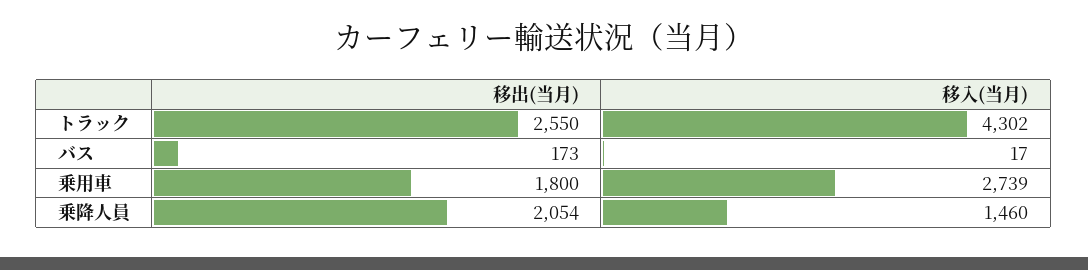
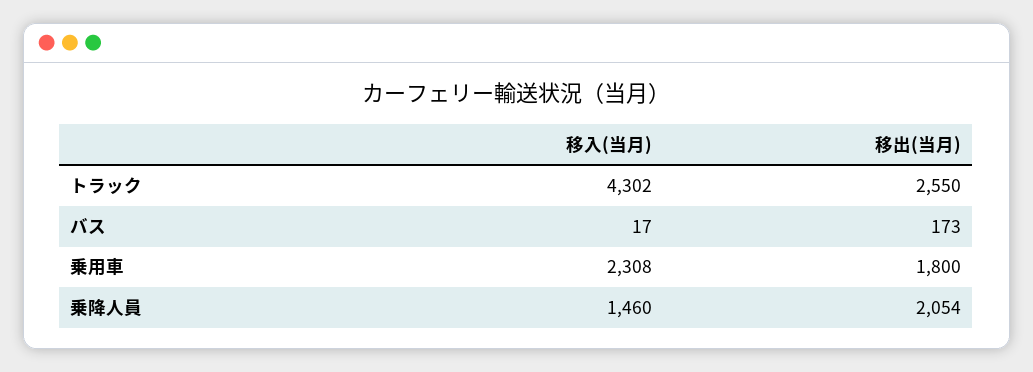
  {
    "移出(当月)": {
      "トラック": 2550,
      "バス": 173,
      "乗用車": 1800,
      "乗降人員": 2054
    },
    "移入(当月)": {
      "トラック": 4302,
      "バス": 17,
-     "乗用車": 2739,
+     "乗用車": 2308,
      "乗降人員": 1460
    }
  }

